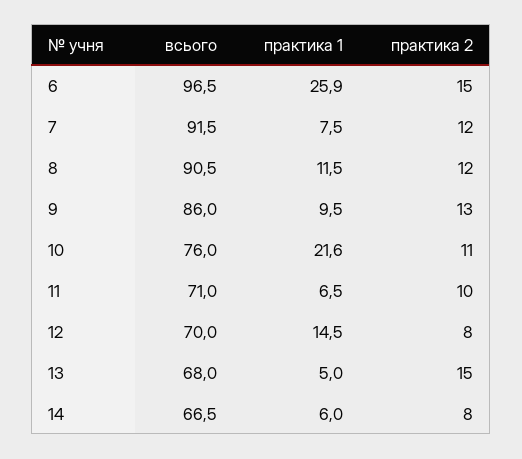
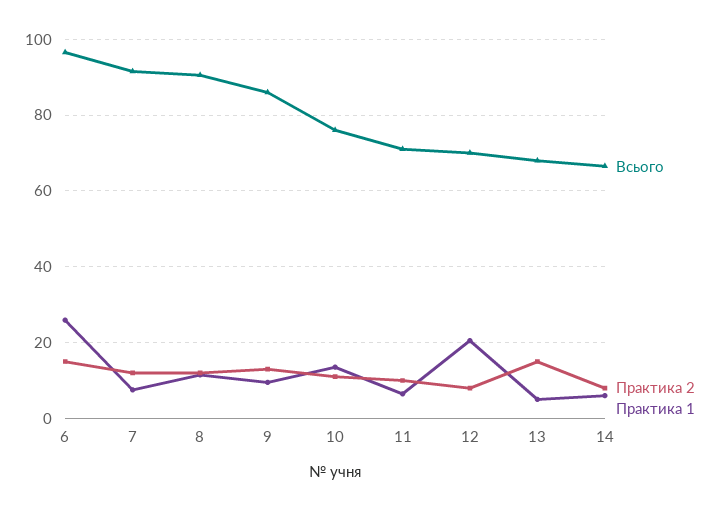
  {
    "всього": {
      "6": 96.5,
      "7": 91.5,
      "8": 90.5,
      "9": 86,
      "10": 76,
      "11": 71,
      "12": 70,
      "13": 68,
      "14": 66.5
    },
    "практика 1": {
      "6": 25.9,
      "7": 7.5,
      "8": 11.5,
      "9": 9.5,
-     "10": 21.6,
+     "10": 14,
      "11": 6.5,
-     "12": 14.5,
+     "12": 20,
      "13": 5,
      "14": 6
    },
    "практика 2": {
      "6": 15,
      "7": 12,
      "8": 12,
      "9": 13,
      "10": 11,
      "11": 10,
      "12": 8,
      "13": 15,
      "14": 8
    }
  }

